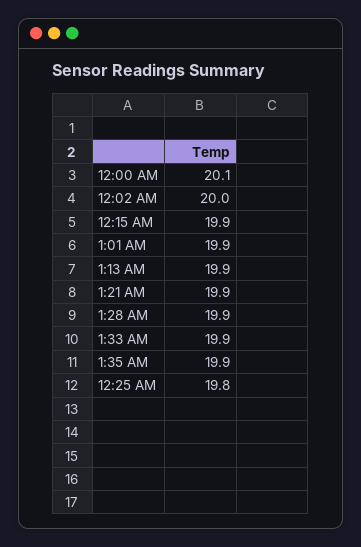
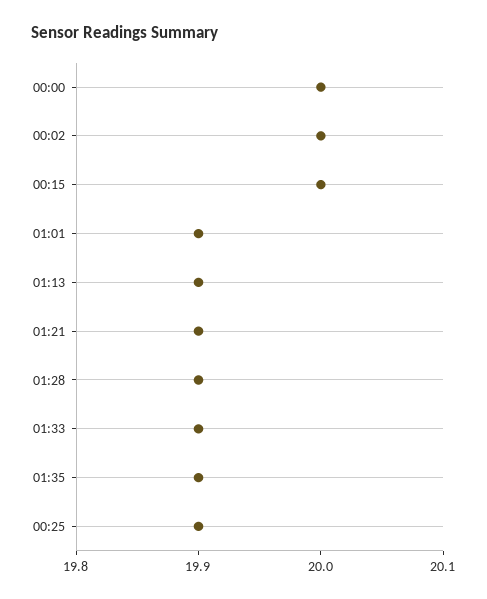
  {
-   "12:00 AM": 20.1,
+   "12:00 AM": 20,
    "12:02 AM": 20,
-   "12:15 AM": 19.9,
+   "12:15 AM": 20,
    "1:01 AM": 19.9,
    "1:13 AM": 19.9,
    "1:21 AM": 19.9,
    "1:28 AM": 19.9,
    "1:33 AM": 19.9,
    "1:35 AM": 19.9,
-   "12:25 AM": 19.8
+   "12:25 AM": 19.9
  }

